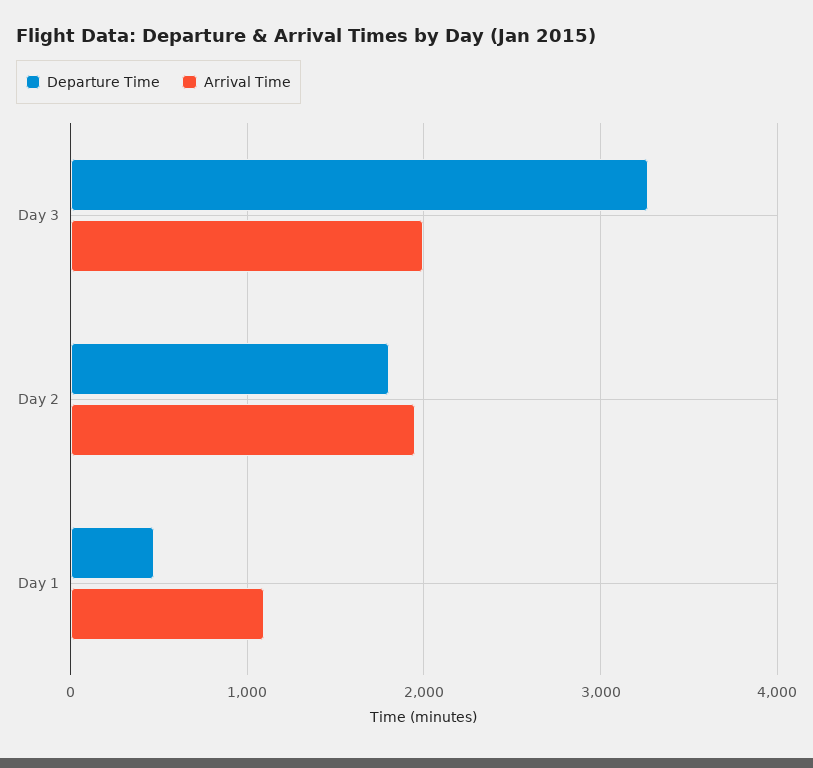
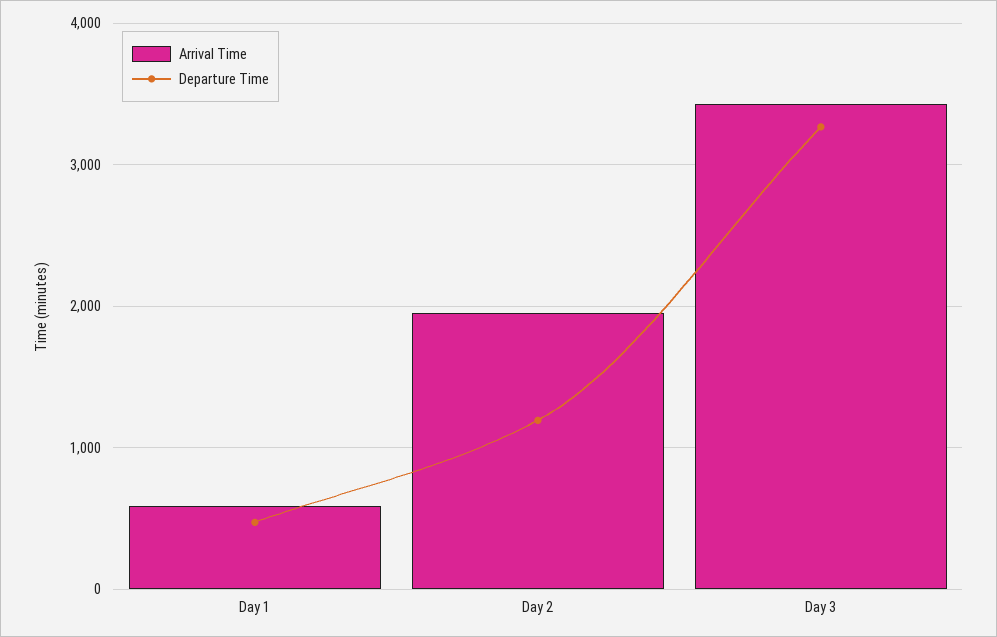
  {
    "Departure Time": {
      "Day 3": 3300,
-     "Day 2": 1800,
+     "Day 2": 1200,
      "Day 1": 500
    },
    "Arrival Time": {
-     "Day 3": 2000,
+     "Day 3": 3400,
      "Day 2": 1900,
-     "Day 1": 1100
+     "Day 1": 600
    }
  }

